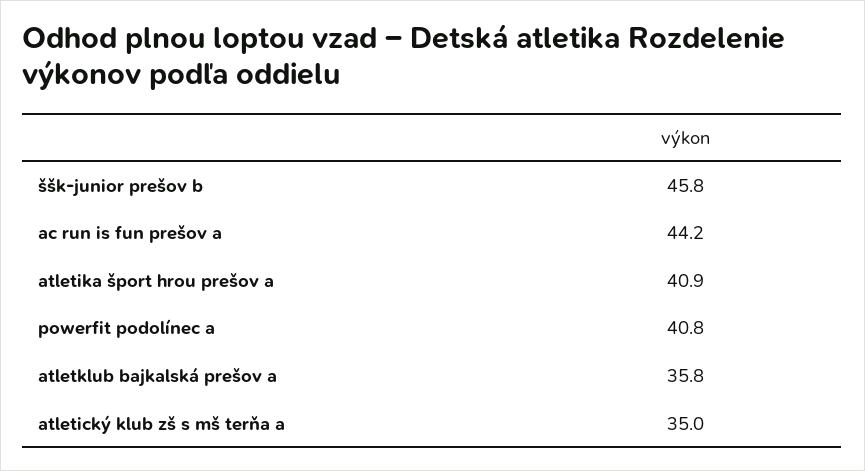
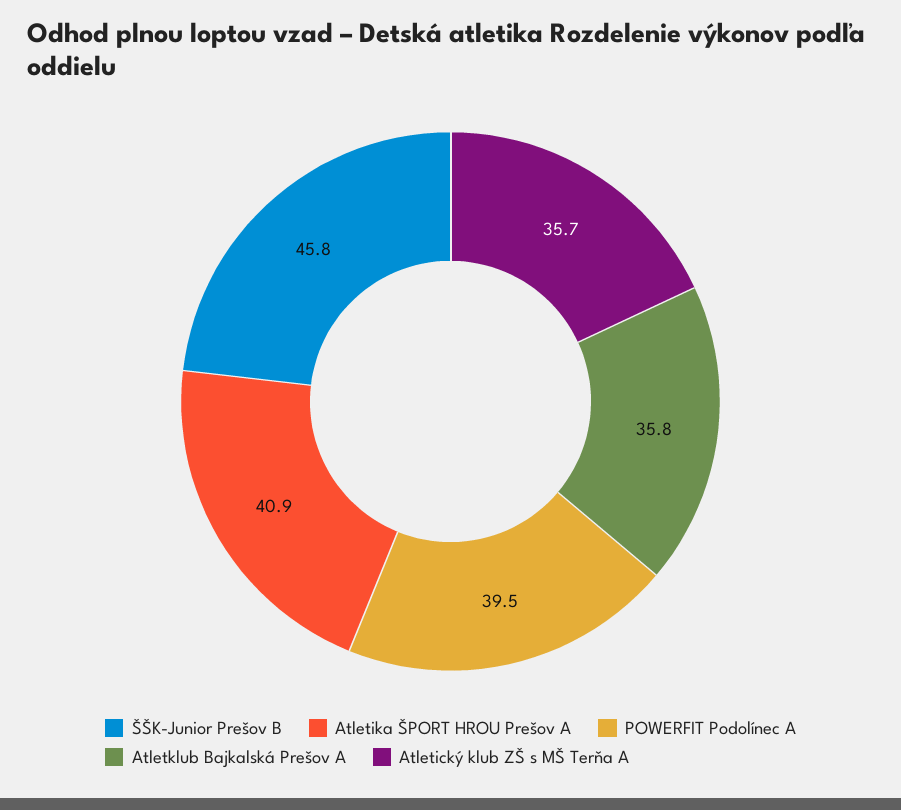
  {
    "ššk-junior prešov b": 45.8,
-   "ac run is fun prešov a": 44.2,
    "atletika šport hrou prešov a": 40.9,
-   "powerfit podolínec a": 40.8,
+   "powerfit podolínec a": 39.5,
    "atletklub bajkalská prešov a": 35.8,
-   "atletický klub zš s mš terňa a": 35
+   "atletický klub zš s mš terňa a": 35.7
  }

